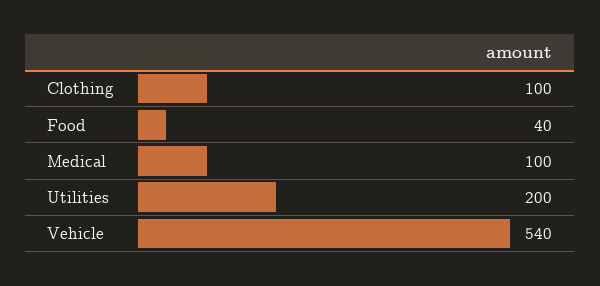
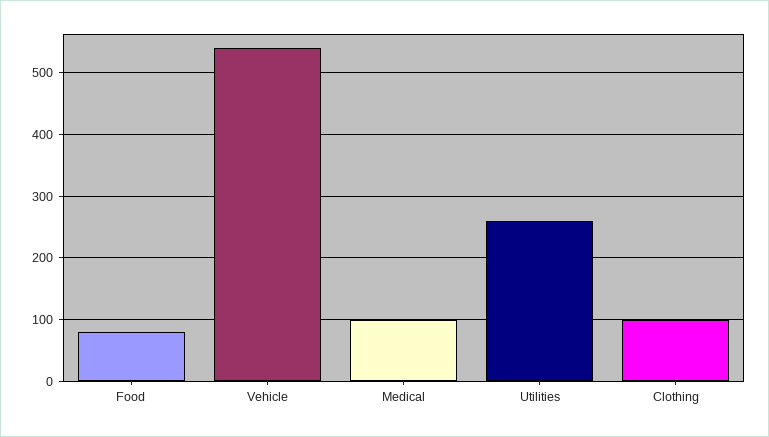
  {
    "Clothing": 100,
-   "Food": 40,
+   "Food": 80,
    "Medical": 100,
-   "Utilities": 200,
+   "Utilities": 260,
    "Vehicle": 540
  }

